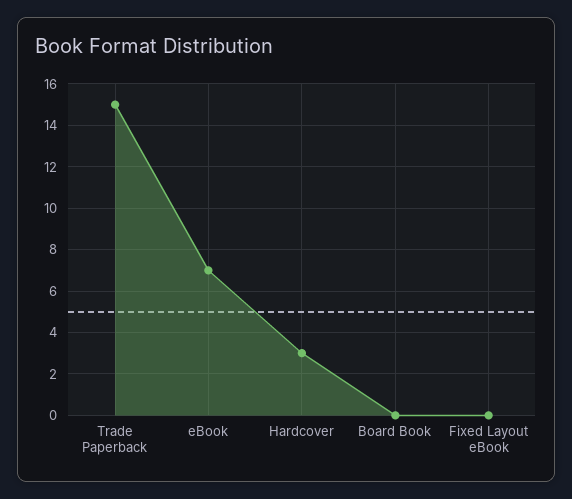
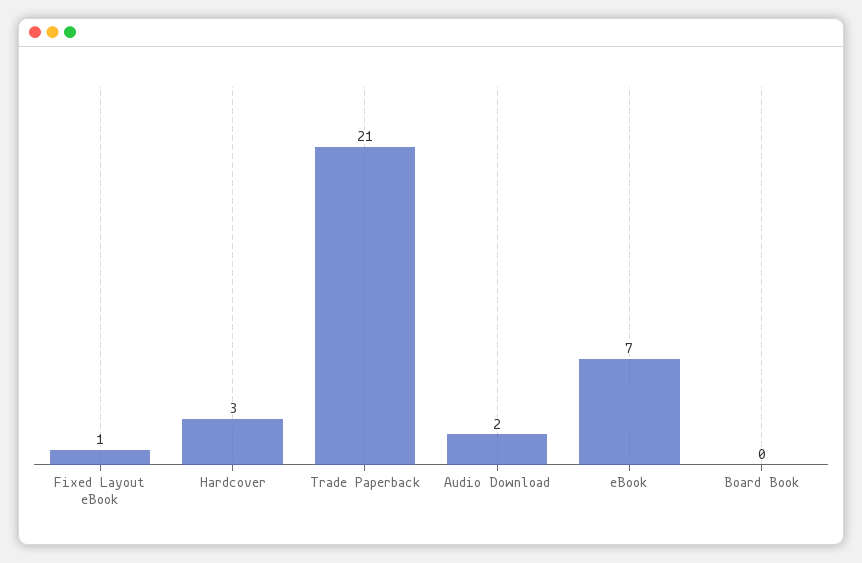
  {
-   "Trade Paperback": 15,
+   "Trade Paperback": 21,
    "eBook": 7,
    "Hardcover": 3,
    "Board Book": 0,
-   "Fixed Layout eBook": 0
+   "Fixed Layout eBook": 1,
+   "Audio Download": 2
  }

